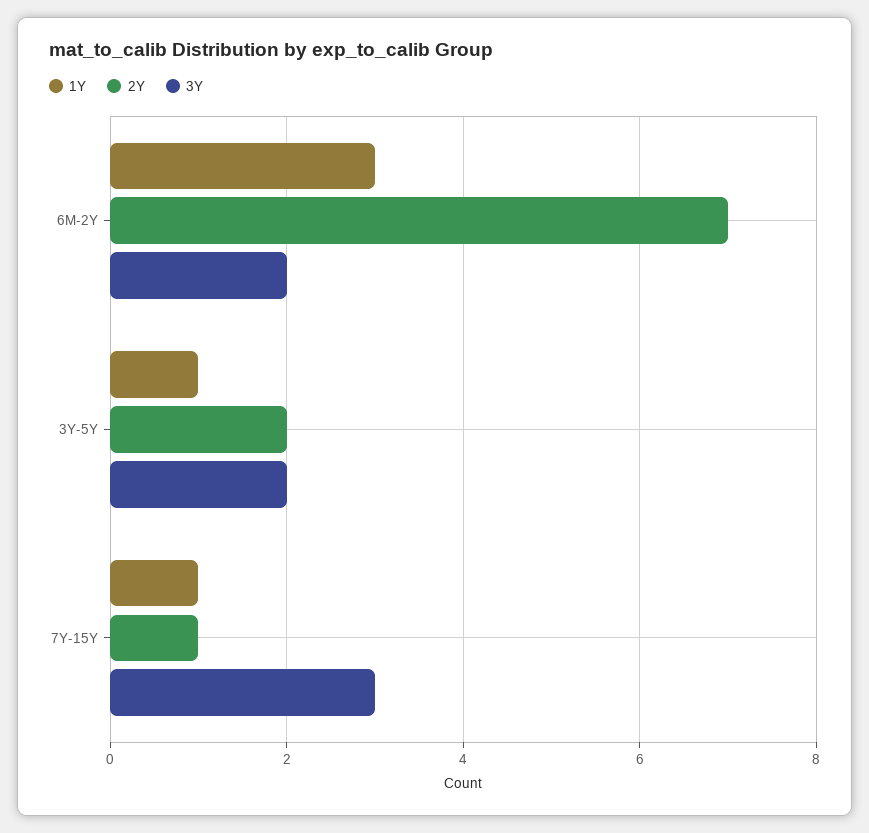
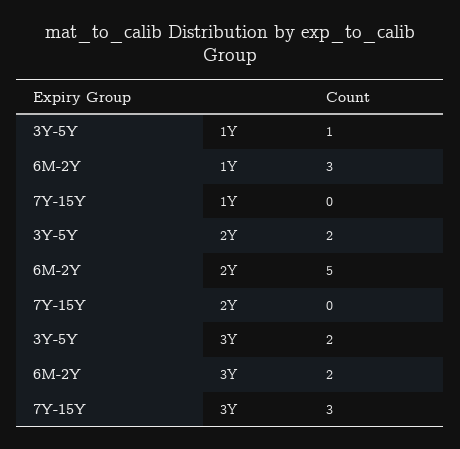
  {
    "1Y": {
      "6M-2Y": 3,
      "3Y-5Y": 1,
-     "7Y-15Y": 1
+     "7Y-15Y": 0
    },
    "2Y": {
-     "6M-2Y": 7,
+     "6M-2Y": 5,
      "3Y-5Y": 2,
-     "7Y-15Y": 1
+     "7Y-15Y": 0
    },
    "3Y": {
      "6M-2Y": 2,
      "3Y-5Y": 2,
      "7Y-15Y": 3
    }
  }

